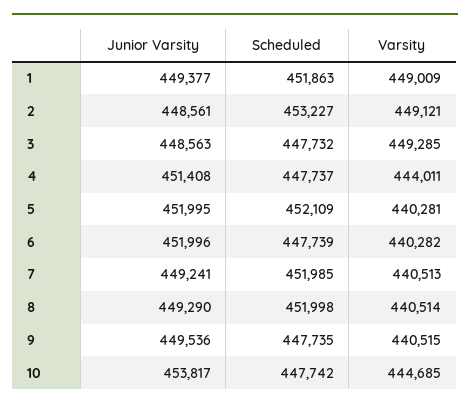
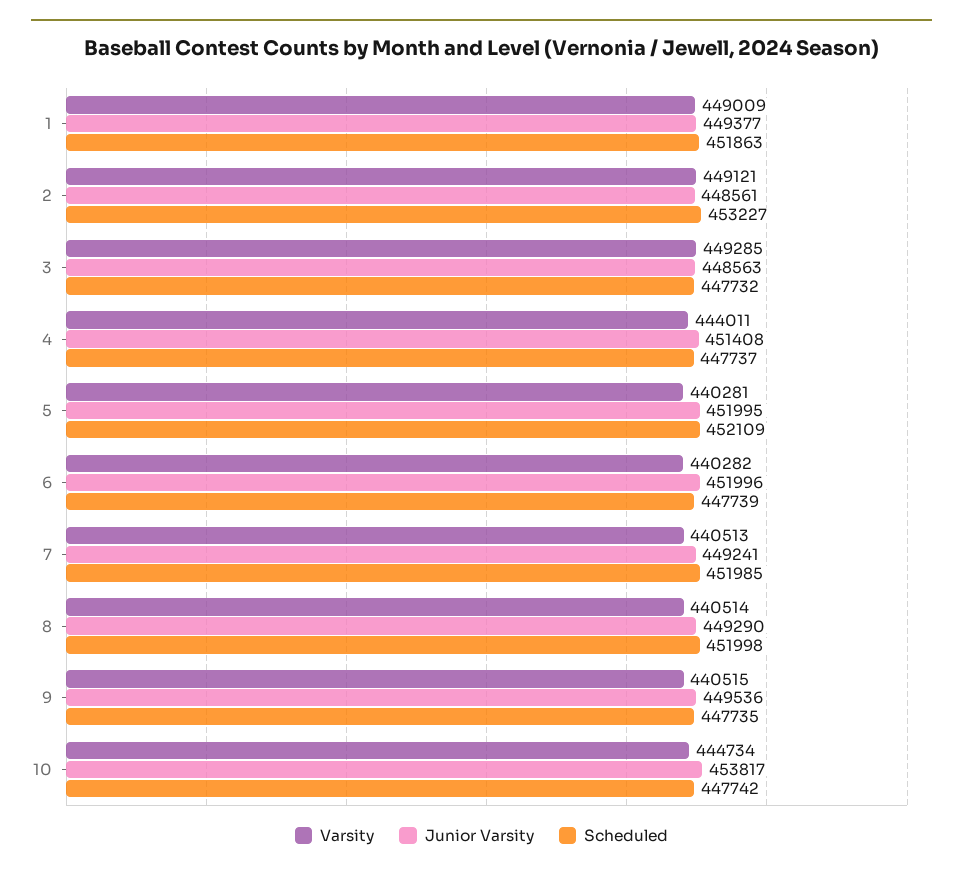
  {
    "Junior Varsity": {
      "1": 449377,
      "2": 448561,
      "3": 448563,
      "4": 451408,
      "5": 451995,
      "6": 451996,
      "7": 449241,
      "8": 449290,
      "9": 449536,
      "10": 453817
    },
    "Scheduled": {
      "1": 451863,
      "2": 453227,
      "3": 447732,
      "4": 447737,
      "5": 452109,
      "6": 447739,
      "7": 451985,
      "8": 451998,
      "9": 447735,
      "10": 447742
    },
    "Varsity": {
      "1": 449009,
      "2": 449121,
      "3": 449285,
      "4": 444011,
      "5": 440281,
      "6": 440282,
      "7": 440513,
      "8": 440514,
      "9": 440515,
-     "10": 444685
+     "10": 444734
    }
  }

